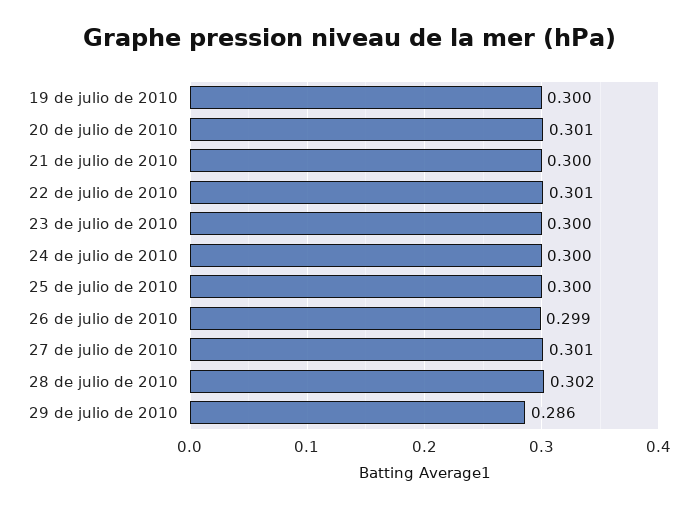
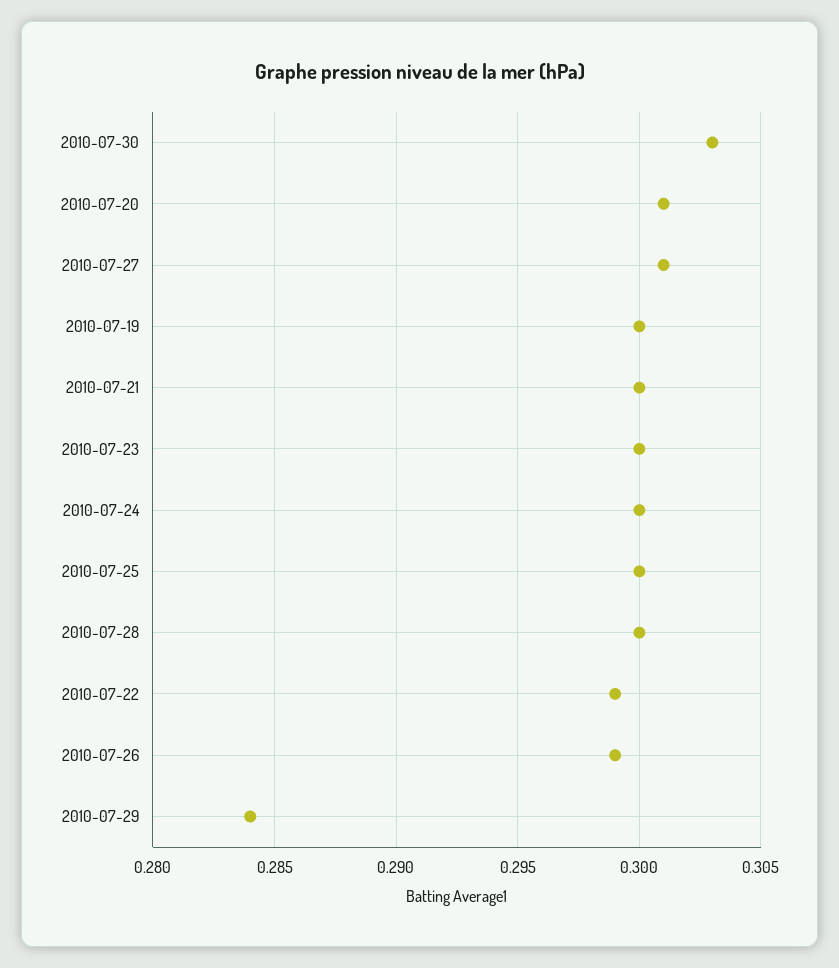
  {
    "19 de julio de 2010": 0.3,
    "20 de julio de 2010": 0.301,
    "21 de julio de 2010": 0.3,
-   "22 de julio de 2010": 0.301,
+   "22 de julio de 2010": 0.299,
    "23 de julio de 2010": 0.3,
    "24 de julio de 2010": 0.3,
    "25 de julio de 2010": 0.3,
    "26 de julio de 2010": 0.299,
    "27 de julio de 2010": 0.301,
-   "28 de julio de 2010": 0.302,
+   "28 de julio de 2010": 0.3,
-   "29 de julio de 2010": 0.286
+   "29 de julio de 2010": 0.284,
+   "2010-07-30": 0.303
  }

